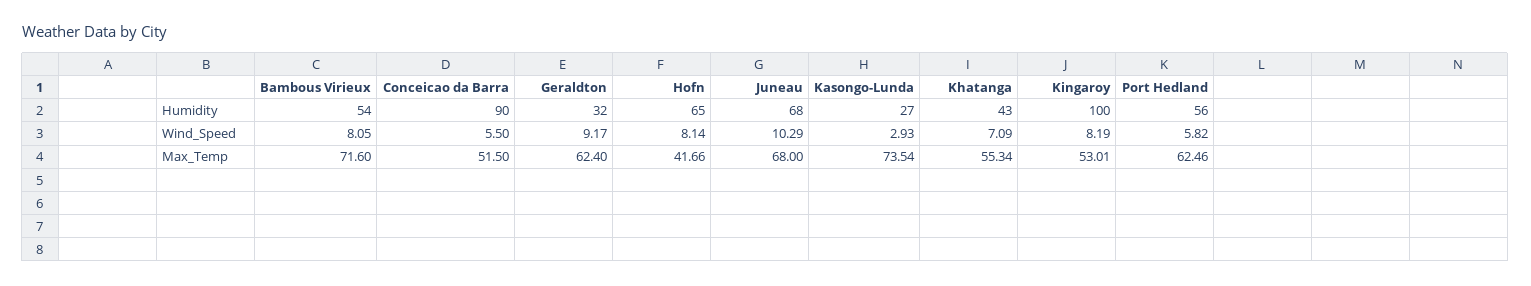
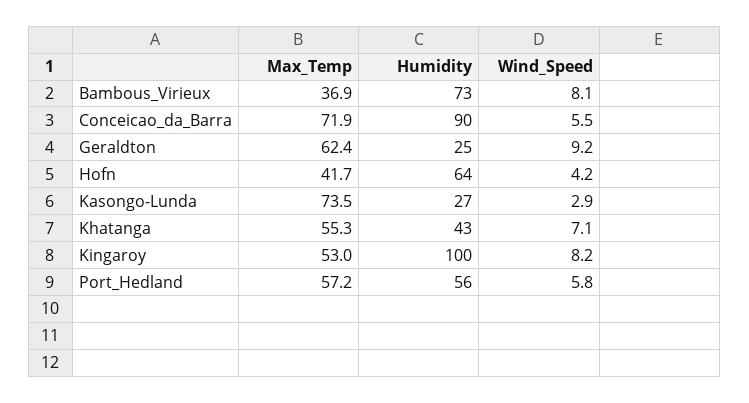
  {
    "Bambous Virieux": {
-     "Humidity": 54,
+     "Humidity": 73,
      "Wind_Speed": 8.05,
-     "Max_Temp": 71.6
+     "Max_Temp": 36.9
    },
    "Conceicao da Barra": {
      "Humidity": 90,
      "Wind_Speed": 5.5,
-     "Max_Temp": 51.5
+     "Max_Temp": 71.9
    },
    "Geraldton": {
-     "Humidity": 32,
+     "Humidity": 25,
      "Wind_Speed": 9.17,
      "Max_Temp": 62.4
    },
    "Hofn": {
-     "Humidity": 65,
+     "Humidity": 64,
-     "Wind_Speed": 8.14,
+     "Wind_Speed": 4.2,
      "Max_Temp": 41.66
    },
-   "Juneau": {
-     "Humidity": 68,
-     "Wind_Speed": 10.29,
-     "Max_Temp": 68
-   },
    "Kasongo-Lunda": {
      "Humidity": 27,
      "Wind_Speed": 2.93,
      "Max_Temp": 73.54
    },
    "Khatanga": {
      "Humidity": 43,
      "Wind_Speed": 7.09,
      "Max_Temp": 55.34
    },
    "Kingaroy": {
      "Humidity": 100,
      "Wind_Speed": 8.19,
      "Max_Temp": 53.01
    },
    "Port Hedland": {
      "Humidity": 56,
      "Wind_Speed": 5.82,
-     "Max_Temp": 62.46
+     "Max_Temp": 57.2
    }
  }

